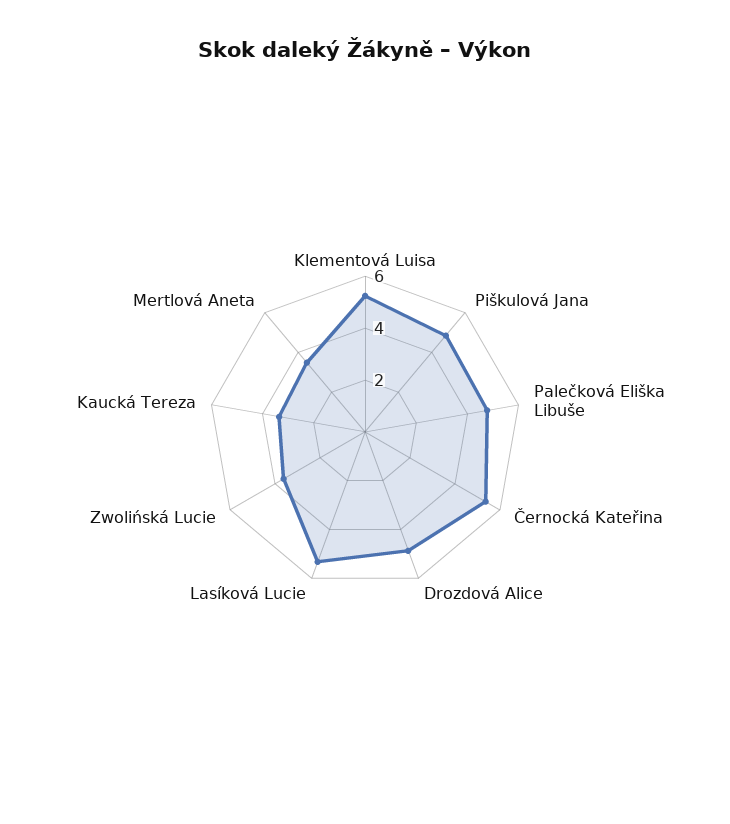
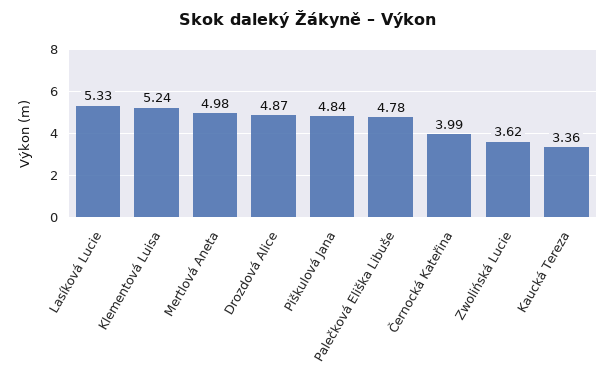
  {
    "Klementová Luisa": 5.24,
    "Piškulová Jana": 4.84,
    "Palečková Eliška Libuše": 4.78,
-   "Černocká Kateřina": 5.5,
+   "Černocká Kateřina": 3.99,
    "Drozdová Alice": 4.87,
    "Lasíková Lucie": 5.33,
    "Zwolińská Lucie": 3.62,
    "Kaucká Tereza": 3.36,
-   "Mertlová Aneta": 3.5
+   "Mertlová Aneta": 4.98
  }

